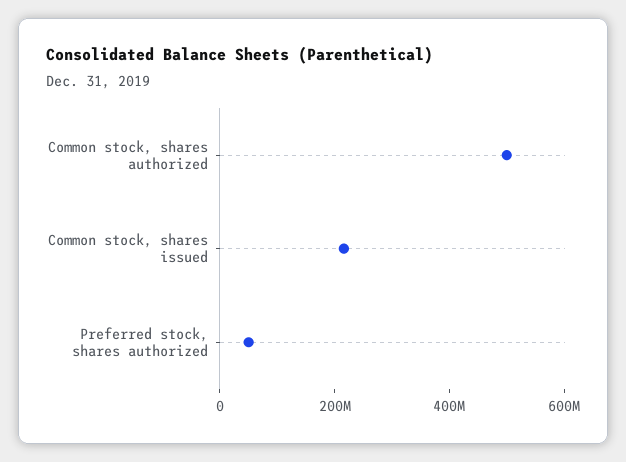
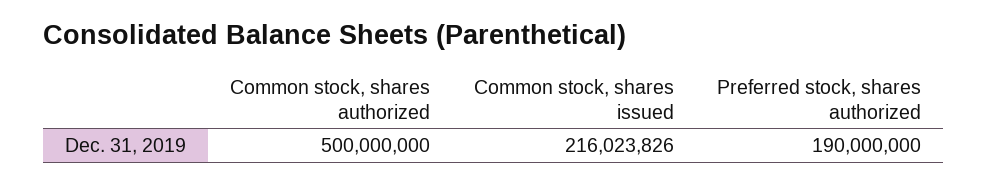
  {
    "Common stock, shares authorized": 500000000,
    "Common stock, shares issued": 216023826,
-   "Preferred stock, shares authorized": 50000000
+   "Preferred stock, shares authorized": 190000000
  }

